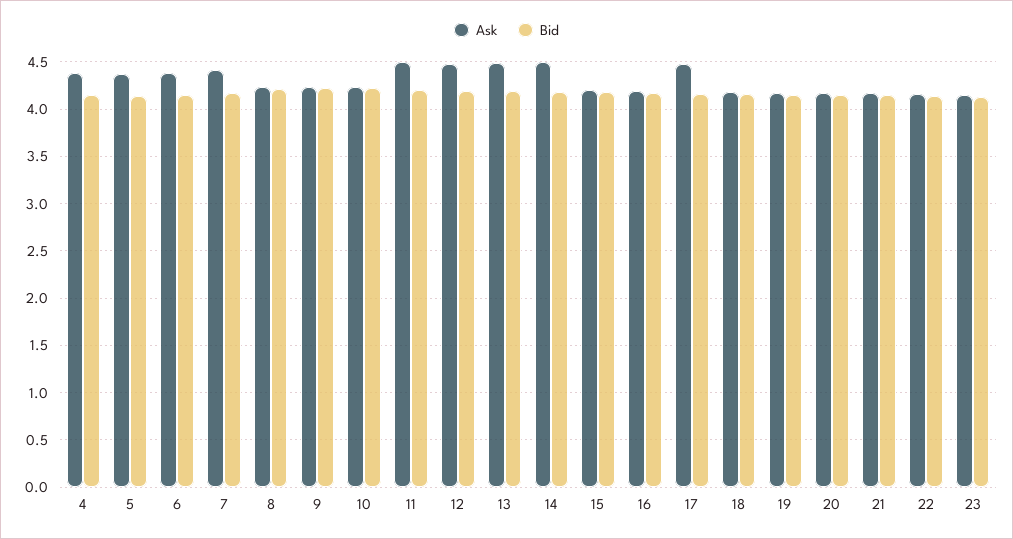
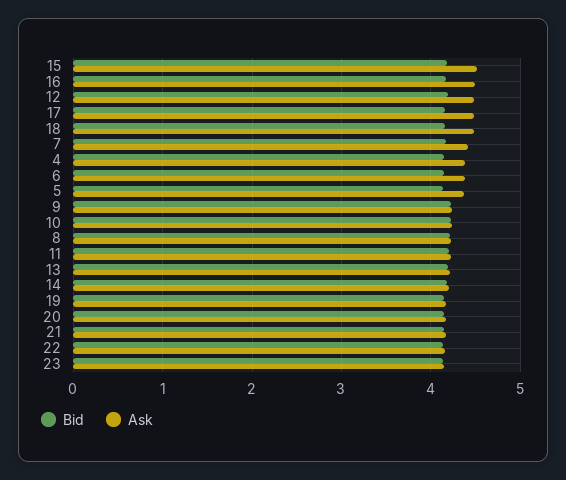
  {
    "Ask": {
      "4": 4.4,
      "5": 4.4,
      "6": 4.4,
      "7": 4.4,
      "8": 4.2,
      "9": 4.2,
      "10": 4.2,
-     "11": 4.5,
+     "11": 4.2,
      "12": 4.5,
-     "13": 4.5,
+     "13": 4.2,
-     "14": 4.5,
+     "14": 4.2,
-     "15": 4.2,
+     "15": 4.5,
-     "16": 4.2,
+     "16": 4.5,
      "17": 4.5,
-     "18": 4.2,
+     "18": 4.5,
      "19": 4.2,
      "20": 4.2,
      "21": 4.2,
      "22": 4.2,
      "23": 4.2
    },
    "Bid": {
      "4": 4.2,
      "5": 4.1,
      "6": 4.2,
      "7": 4.2,
      "8": 4.2,
      "9": 4.2,
      "10": 4.2,
      "11": 4.2,
      "12": 4.2,
      "13": 4.2,
      "14": 4.2,
      "15": 4.2,
      "16": 4.2,
      "17": 4.2,
      "18": 4.2,
      "19": 4.2,
      "20": 4.2,
      "21": 4.2,
      "22": 4.1,
      "23": 4.1
    }
  }

